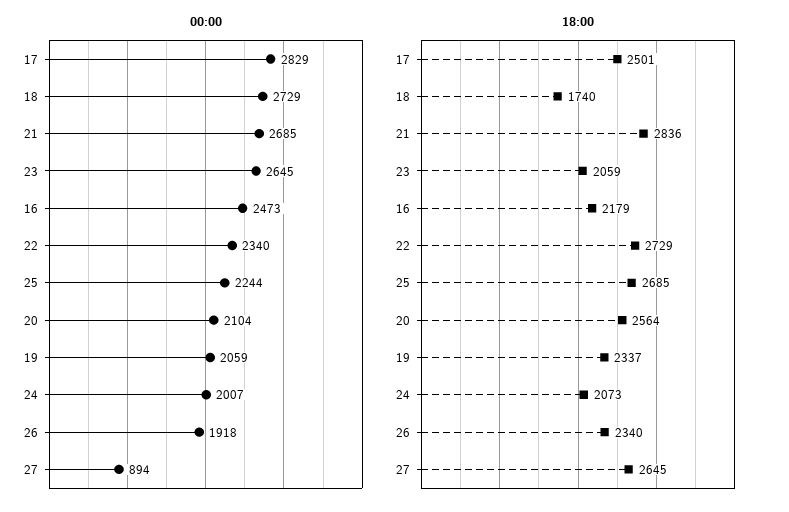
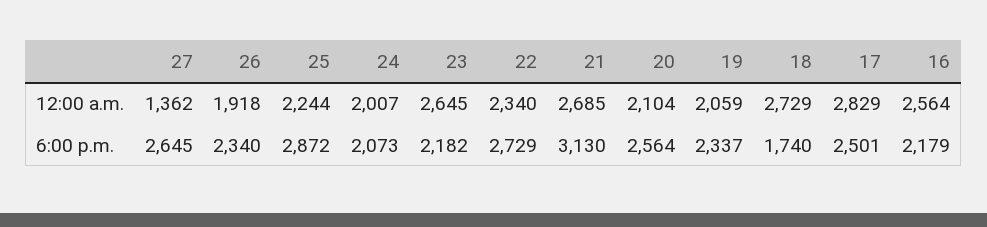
  {
    "00:00": {
      "17": 2829,
      "18": 2729,
      "21": 2685,
      "23": 2645,
-     "16": 2473,
+     "16": 2564,
      "22": 2340,
      "25": 2244,
      "20": 2104,
      "19": 2059,
      "24": 2007,
      "26": 1918,
-     "27": 894
+     "27": 1362
    },
    "18:00": {
      "17": 2501,
      "18": 1740,
-     "21": 2836,
+     "21": 3130,
-     "23": 2059,
+     "23": 2182,
      "16": 2179,
      "22": 2729,
-     "25": 2685,
+     "25": 2872,
      "20": 2564,
      "19": 2337,
      "24": 2073,
      "26": 2340,
      "27": 2645
    }
  }

